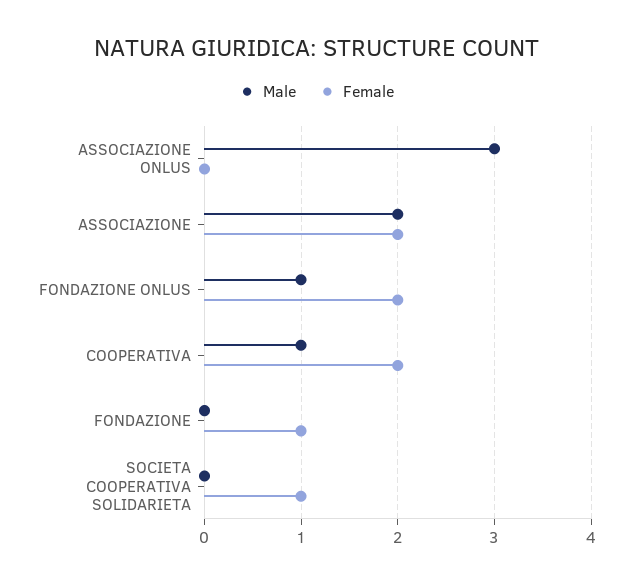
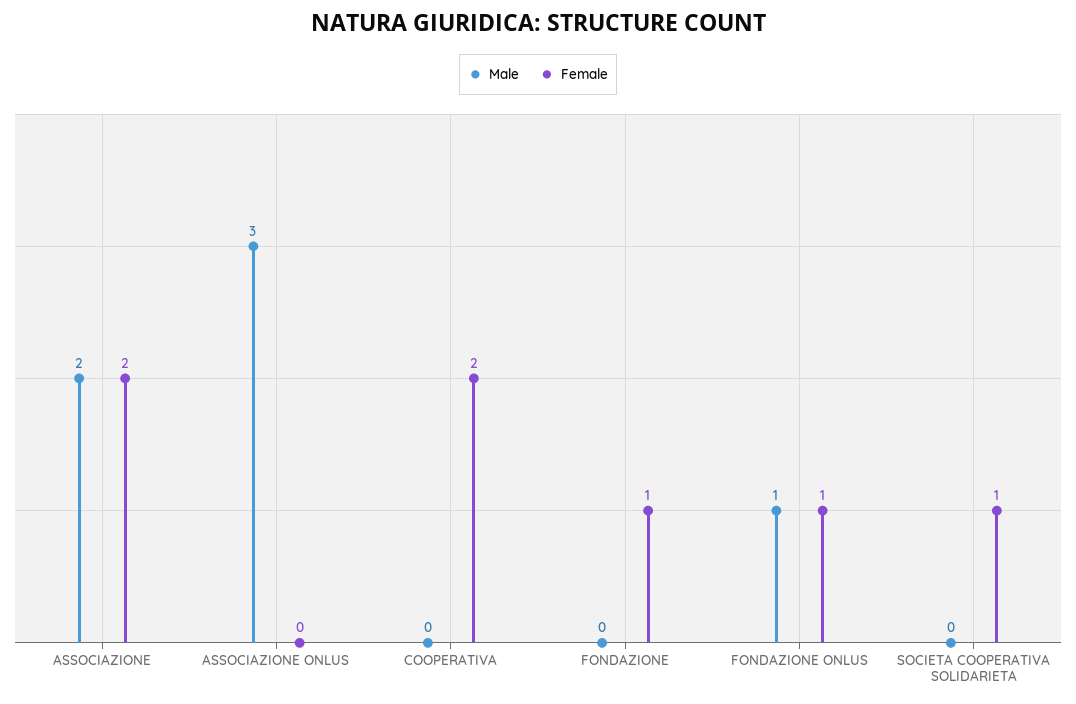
  {
    "Male": {
      "ASSOCIAZIONE ONLUS": 3,
      "ASSOCIAZIONE": 2,
      "FONDAZIONE ONLUS": 1,
-     "COOPERATIVA": 1,
+     "COOPERATIVA": 0,
      "FONDAZIONE": 0,
      "SOCIETA COOPERATIVA SOLIDARIETA": 0
    },
    "Female": {
      "ASSOCIAZIONE ONLUS": 0,
      "ASSOCIAZIONE": 2,
-     "FONDAZIONE ONLUS": 2,
+     "FONDAZIONE ONLUS": 1,
      "COOPERATIVA": 2,
      "FONDAZIONE": 1,
      "SOCIETA COOPERATIVA SOLIDARIETA": 1
    }
  }

